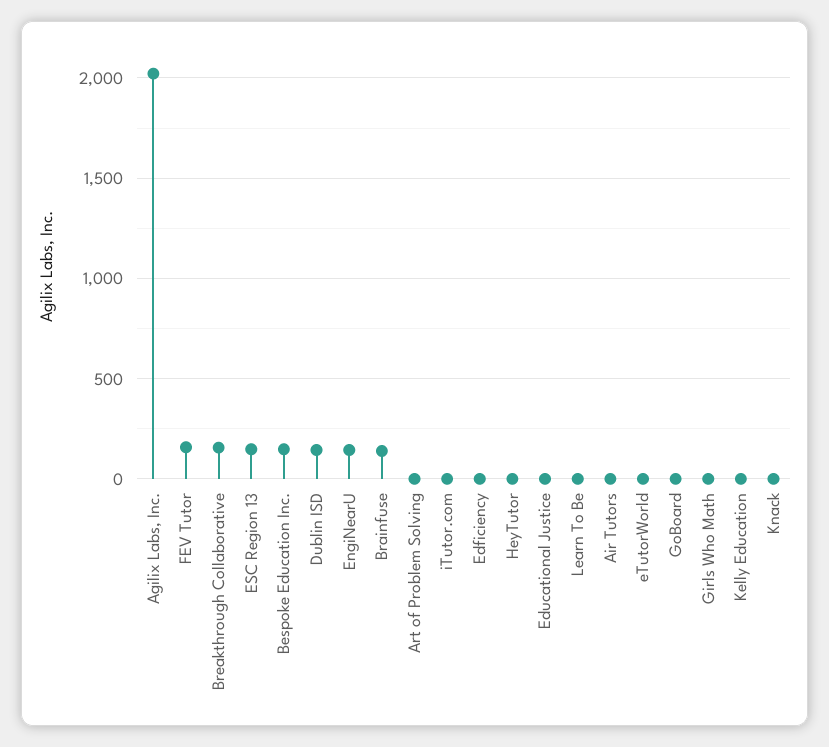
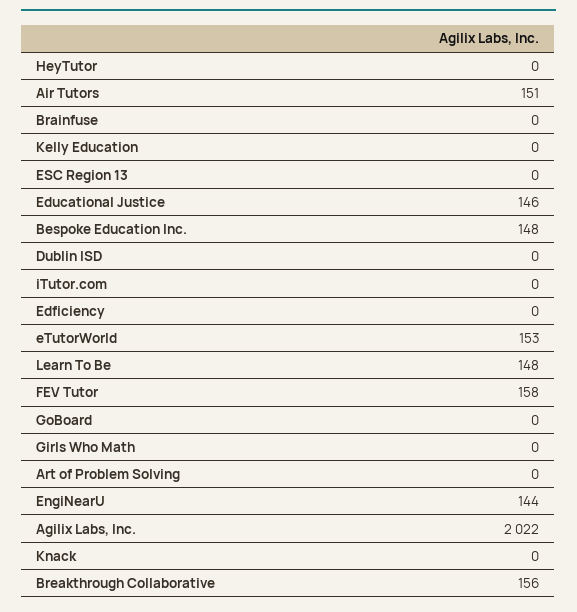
  {
    "Agilix Labs, Inc.": 2022,
    "FEV Tutor": 158,
    "Breakthrough Collaborative": 156,
-   "ESC Region 13": 150,
+   "ESC Region 13": 0,
    "Bespoke Education Inc.": 148,
-   "Dublin ISD": 150,
+   "Dublin ISD": 0,
    "EngiNearU": 144,
-   "Brainfuse": 150,
+   "Brainfuse": 0,
    "Art of Problem Solving": 0,
    "iTutor.com": 0,
    "Edficiency": 0,
    "HeyTutor": 0,
-   "Educational Justice": 0,
+   "Educational Justice": 146,
-   "Learn To Be": 0,
+   "Learn To Be": 148,
-   "Air Tutors": 0,
+   "Air Tutors": 151,
-   "eTutorWorld": 0,
+   "eTutorWorld": 153,
    "GoBoard": 0,
    "Girls Who Math": 0,
    "Kelly Education": 0,
    "Knack": 0
  }

